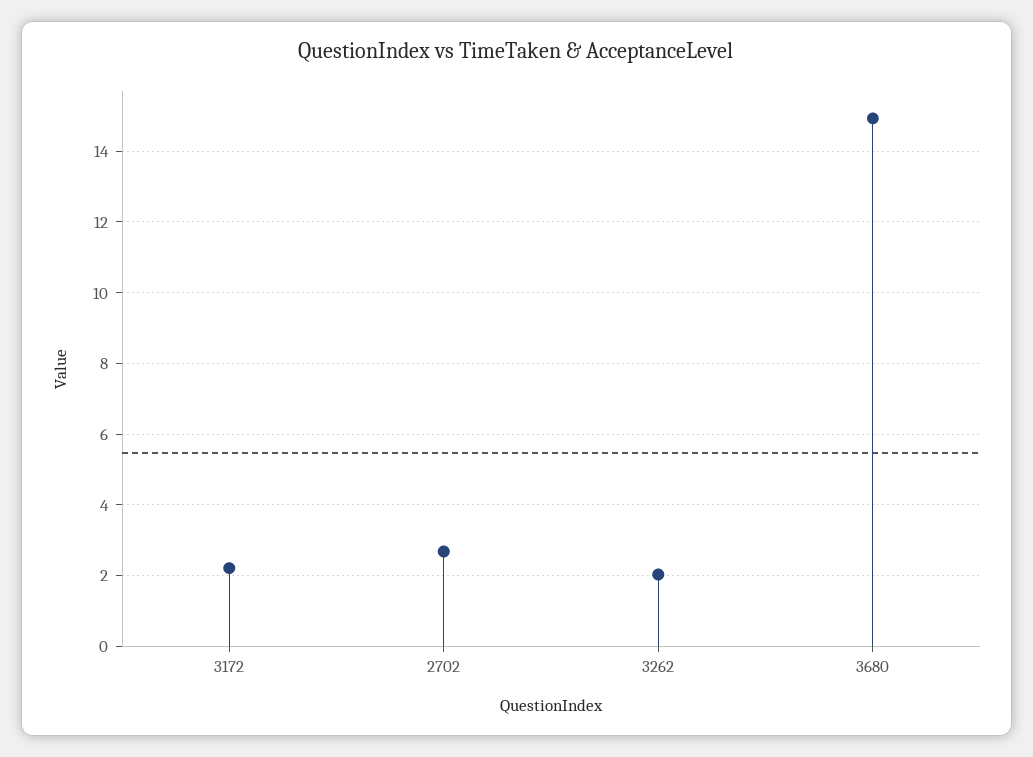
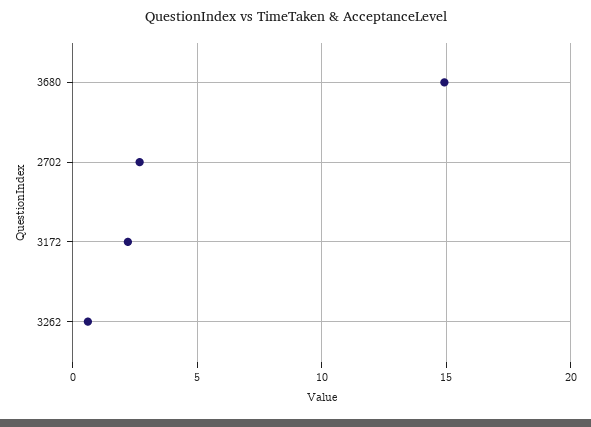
  {
    "3172": 2.2,
    "2702": 2.6,
-   "3262": 2,
+   "3262": 0.5,
    "3680": 15
  }

